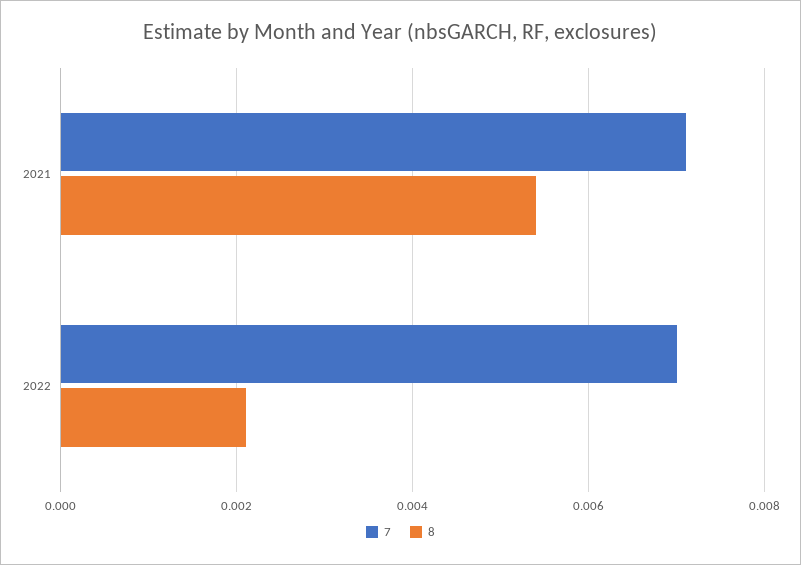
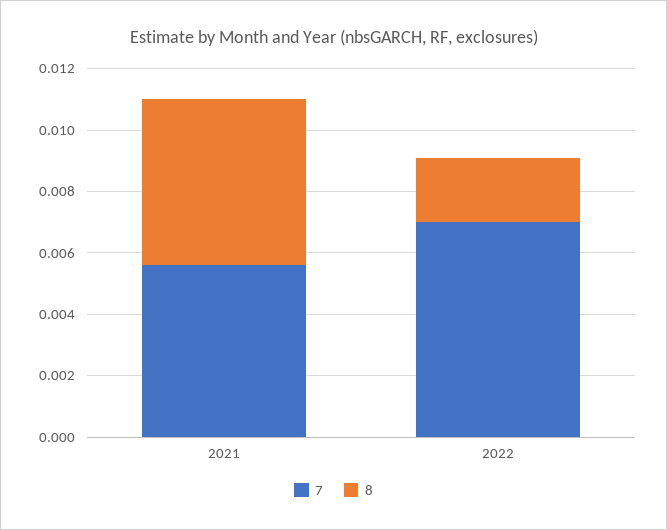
  {
    "7": {
-     "2021": 0.007,
+     "2021": 0.0055,
      "2022": 0.007
    },
    "8": {
      "2021": 0.0055,
      "2022": 0.002
    }
  }

